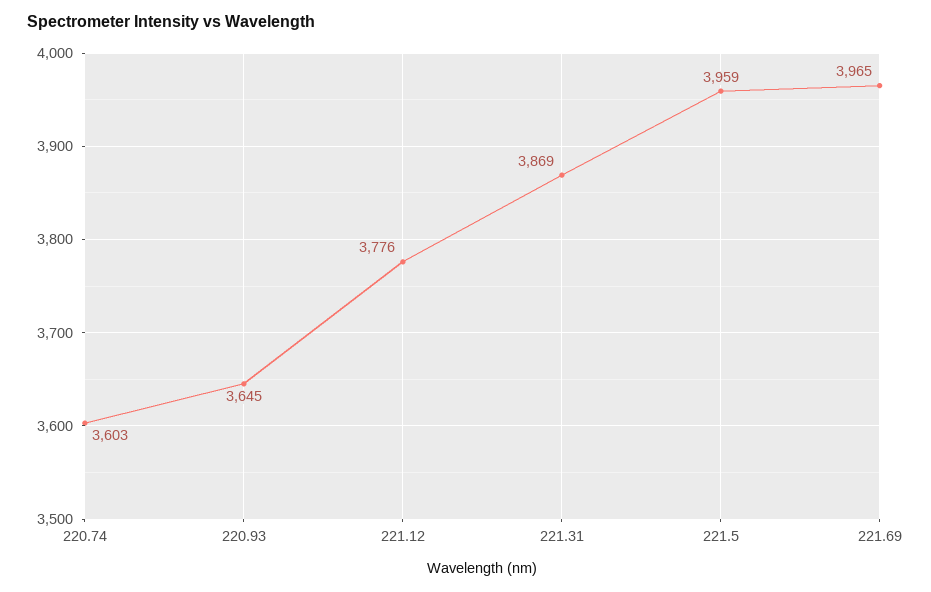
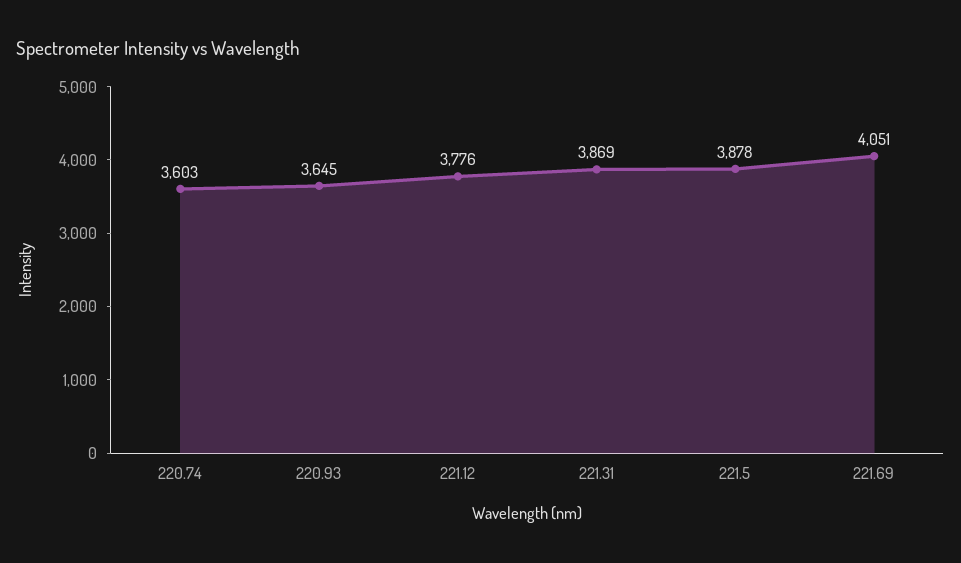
  {
    "220.74": 3603,
    "220.93": 3645,
    "221.12": 3776,
    "221.31": 3869,
-   "221.5": 3959,
+   "221.5": 3878,
-   "221.69": 3965
+   "221.69": 4051
  }

